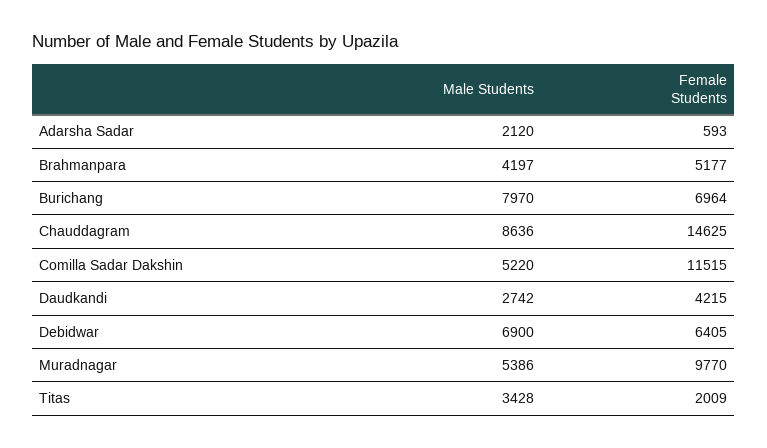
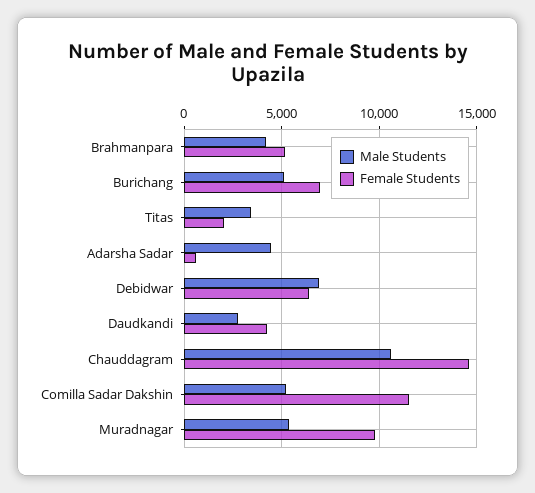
  {
    "Male Students": {
-     "Adarsha Sadar": 2120,
+     "Adarsha Sadar": 4500,
      "Brahmanpara": 4197,
-     "Burichang": 7970,
+     "Burichang": 5000,
-     "Chauddagram": 8636,
+     "Chauddagram": 10500,
      "Comilla Sadar Dakshin": 5220,
      "Daudkandi": 2742,
      "Debidwar": 6900,
      "Muradnagar": 5386,
      "Titas": 3428
    },
    "Female Students": {
      "Adarsha Sadar": 593,
      "Brahmanpara": 5177,
      "Burichang": 6964,
      "Chauddagram": 14625,
      "Comilla Sadar Dakshin": 11515,
      "Daudkandi": 4215,
      "Debidwar": 6405,
      "Muradnagar": 9770,
      "Titas": 2009
    }
  }

